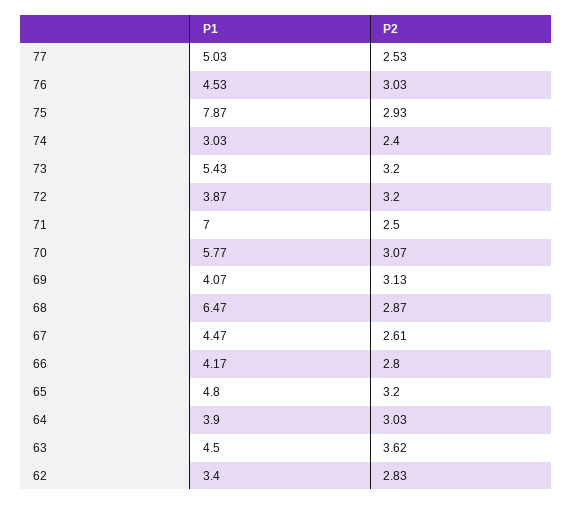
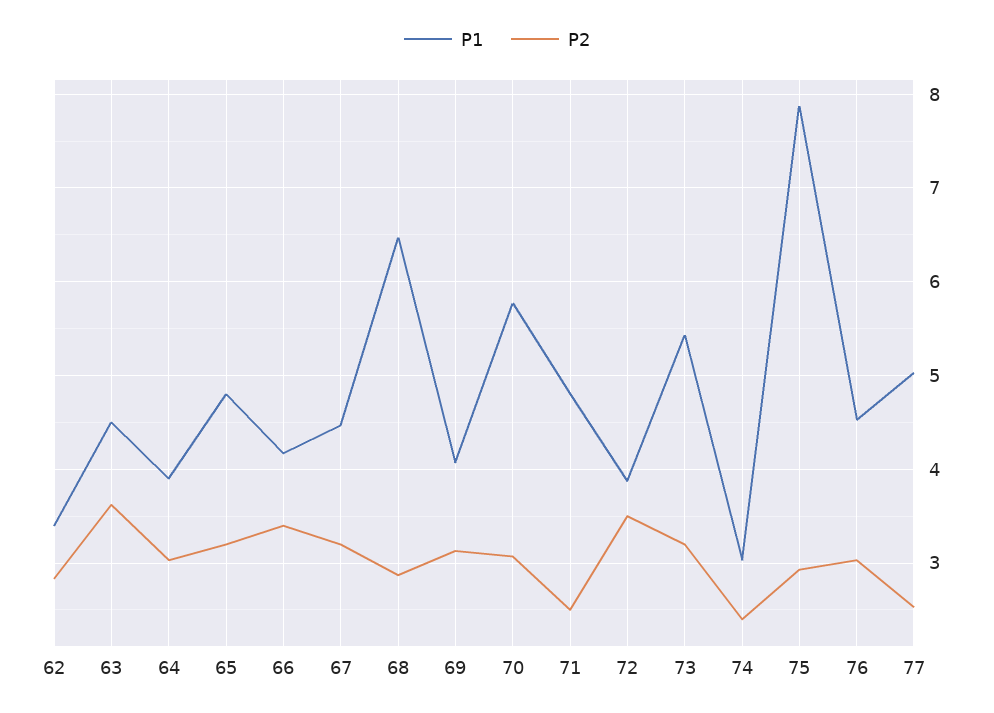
  {
    "P1": {
      "77": 5.03,
      "76": 4.53,
      "75": 7.87,
      "74": 3.03,
      "73": 5.43,
      "72": 3.87,
-     "71": 7,
+     "71": 4.8,
      "70": 5.77,
      "69": 4.07,
      "68": 6.47,
      "67": 4.47,
      "66": 4.17,
      "65": 4.8,
      "64": 3.9,
      "63": 4.5,
      "62": 3.4
    },
    "P2": {
      "77": 2.53,
      "76": 3.03,
      "75": 2.93,
      "74": 2.4,
      "73": 3.2,
-     "72": 3.2,
+     "72": 3.5,
      "71": 2.5,
      "70": 3.07,
      "69": 3.13,
      "68": 2.87,
-     "67": 2.61,
+     "67": 3.2,
-     "66": 2.8,
+     "66": 3.4,
      "65": 3.2,
      "64": 3.03,
      "63": 3.62,
      "62": 2.83
    }
  }

